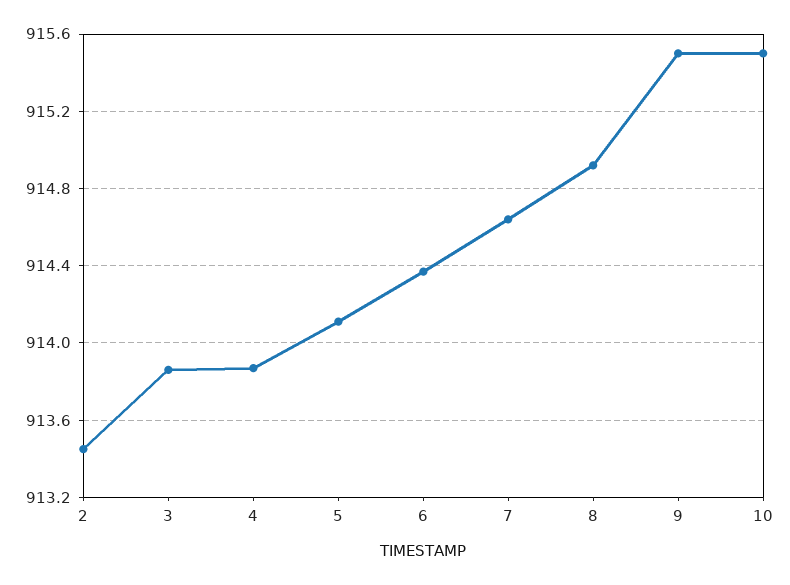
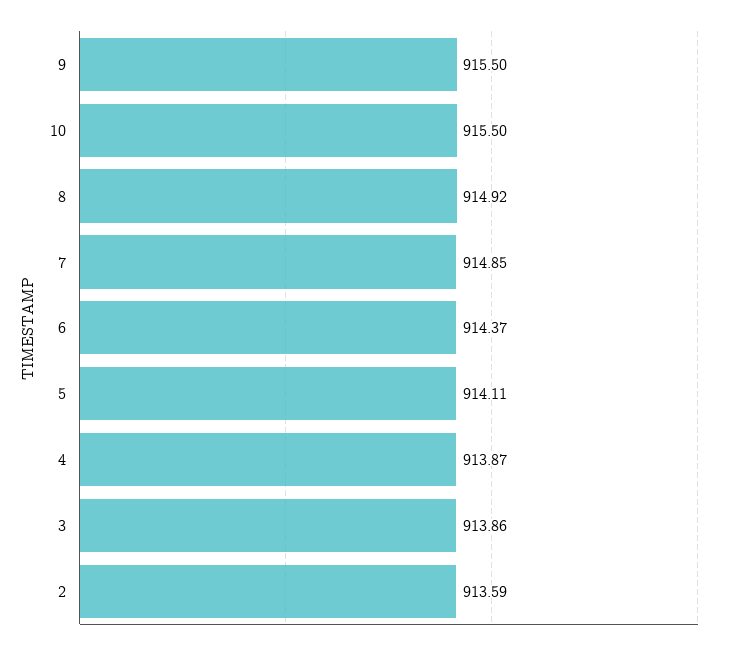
  {
-   "2": 913.45,
+   "2": 913.59,
    "3": 913.86,
    "4": 913.87,
    "5": 914.11,
    "6": 914.37,
-   "7": 914.65,
+   "7": 914.85,
    "8": 914.92,
    "9": 915.5,
    "10": 915.5
  }

